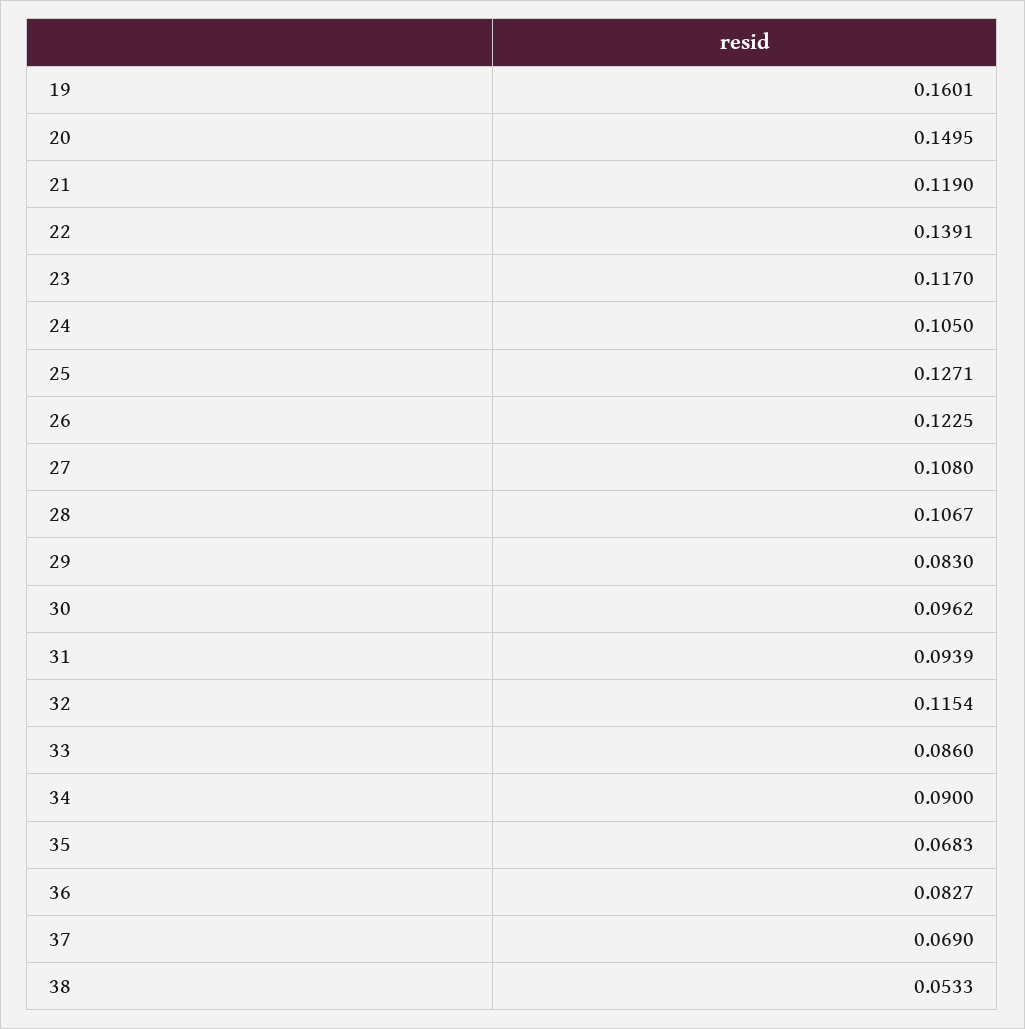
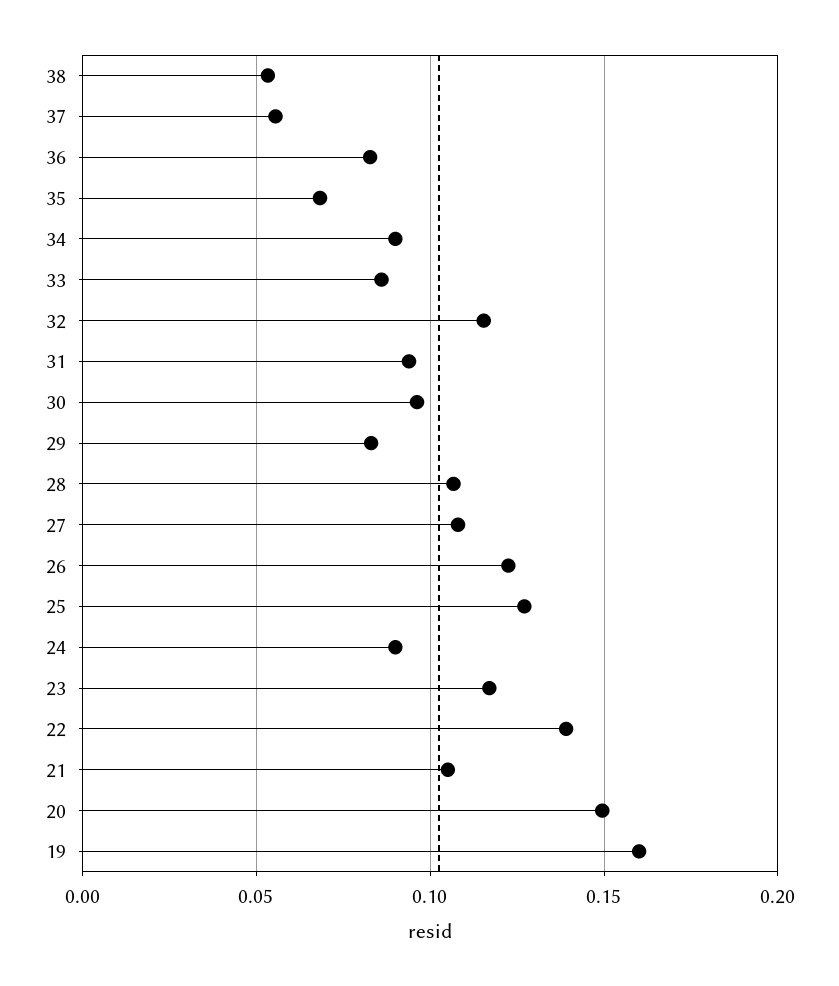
  {
    "19": 0.1601,
    "20": 0.1495,
-   "21": 0.119,
+   "21": 0.105,
    "22": 0.1391,
    "23": 0.117,
-   "24": 0.105,
+   "24": 0.09,
    "25": 0.1271,
    "26": 0.1225,
    "27": 0.108,
    "28": 0.1067,
    "29": 0.083,
    "30": 0.0962,
    "31": 0.0939,
    "32": 0.1154,
    "33": 0.086,
    "34": 0.09,
    "35": 0.0683,
    "36": 0.0827,
-   "37": 0.069,
+   "37": 0.055,
    "38": 0.0533
  }

